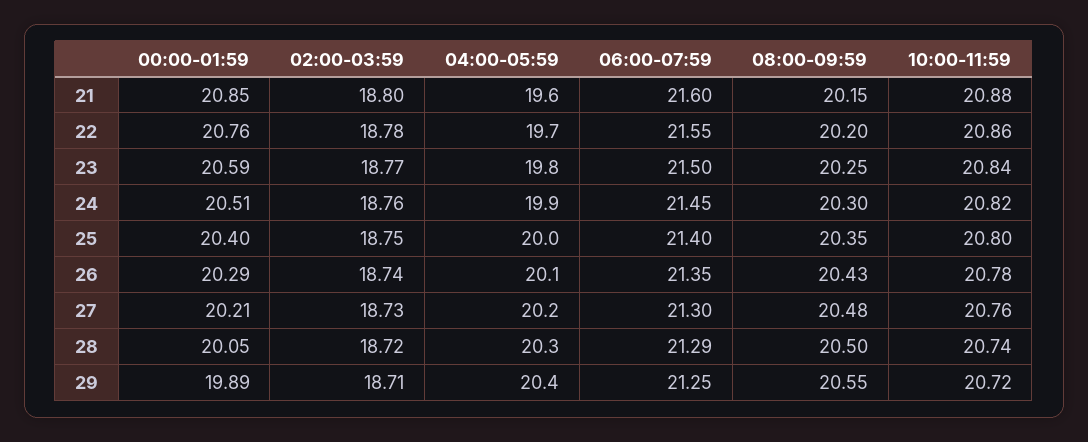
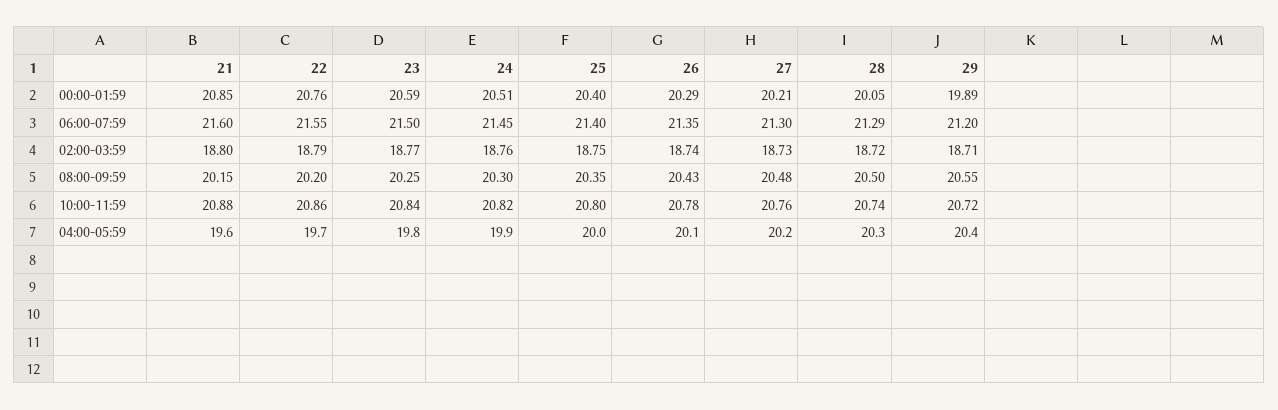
  {
    "00:00-01:59": {
      "21": 20.85,
      "22": 20.76,
      "23": 20.59,
      "24": 20.51,
      "25": 20.4,
      "26": 20.29,
      "27": 20.21,
      "28": 20.05,
      "29": 19.89
    },
    "02:00-03:59": {
      "21": 18.8,
-     "22": 18.78,
+     "22": 18.79,
      "23": 18.77,
      "24": 18.76,
      "25": 18.75,
      "26": 18.74,
      "27": 18.73,
      "28": 18.72,
      "29": 18.71
    },
    "04:00-05:59": {
      "21": 19.6,
      "22": 19.7,
      "23": 19.8,
      "24": 19.9,
      "25": 20,
      "26": 20.1,
      "27": 20.2,
      "28": 20.3,
      "29": 20.4
    },
    "06:00-07:59": {
      "21": 21.6,
      "22": 21.55,
      "23": 21.5,
      "24": 21.45,
      "25": 21.4,
      "26": 21.35,
      "27": 21.3,
      "28": 21.29,
-     "29": 21.25
+     "29": 21.2
    },
    "08:00-09:59": {
      "21": 20.15,
      "22": 20.2,
      "23": 20.25,
      "24": 20.3,
      "25": 20.35,
      "26": 20.43,
      "27": 20.48,
      "28": 20.5,
      "29": 20.55
    },
    "10:00-11:59": {
      "21": 20.88,
      "22": 20.86,
      "23": 20.84,
      "24": 20.82,
      "25": 20.8,
      "26": 20.78,
      "27": 20.76,
      "28": 20.74,
      "29": 20.72
    }
  }

